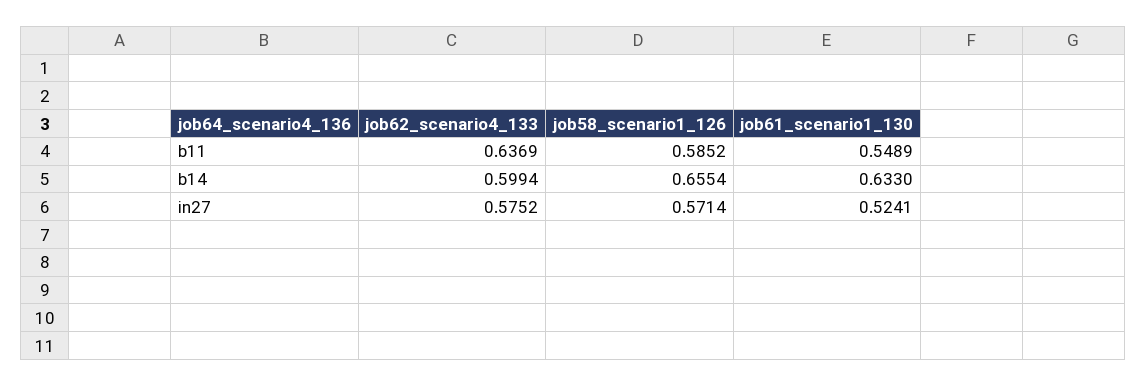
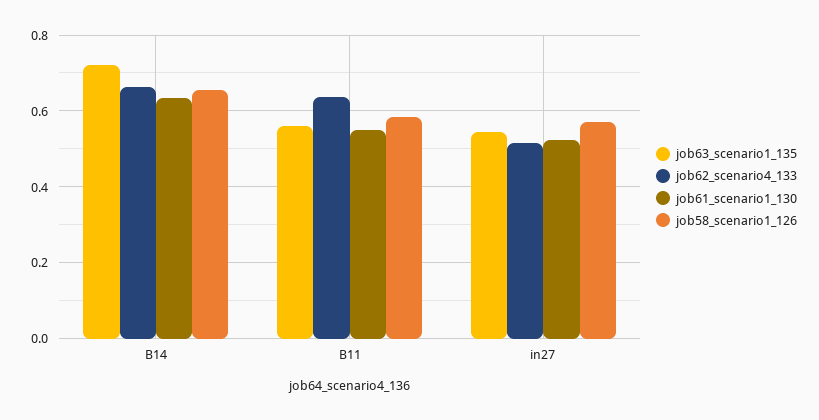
  {
    "job62_scenario4_133": {
      "b11": 0.6369,
-     "b14": 0.5994,
+     "b14": 0.66,
-     "in27": 0.5752
+     "in27": 0.52
    },
    "job58_scenario1_126": {
      "b11": 0.5852,
      "b14": 0.6554,
      "in27": 0.5714
    },
    "job61_scenario1_130": {
      "b11": 0.5489,
      "b14": 0.633,
      "in27": 0.5241
-   }
+   },
+   "job63_scenario1_135": {
+     "b14": 0.72,
+     "b11": 0.56,
+     "in27": 0.54
+   }
  }

